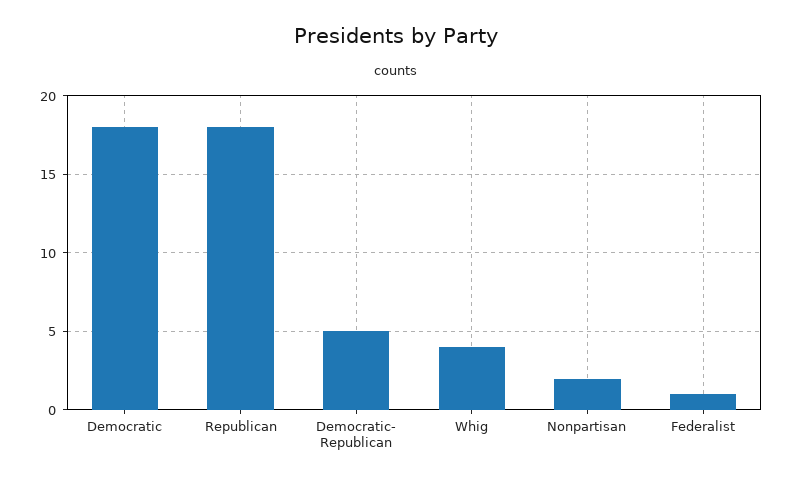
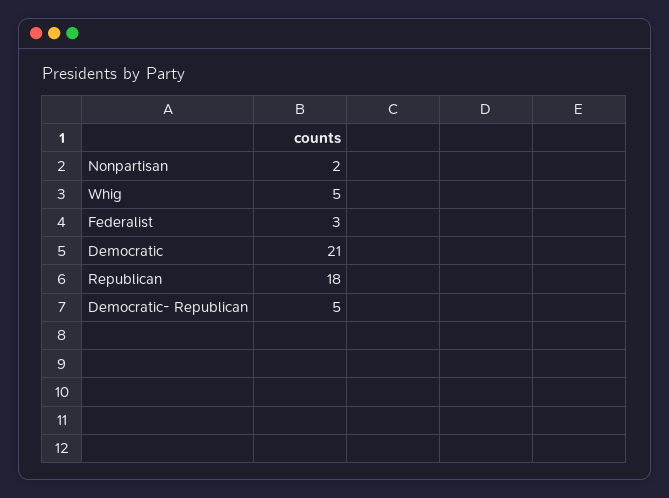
  {
-   "Democratic": 18,
+   "Democratic": 21,
    "Republican": 18,
    "Democratic- Republican": 5,
-   "Whig": 4,
+   "Whig": 5,
    "Nonpartisan": 2,
-   "Federalist": 1
+   "Federalist": 3
  }

